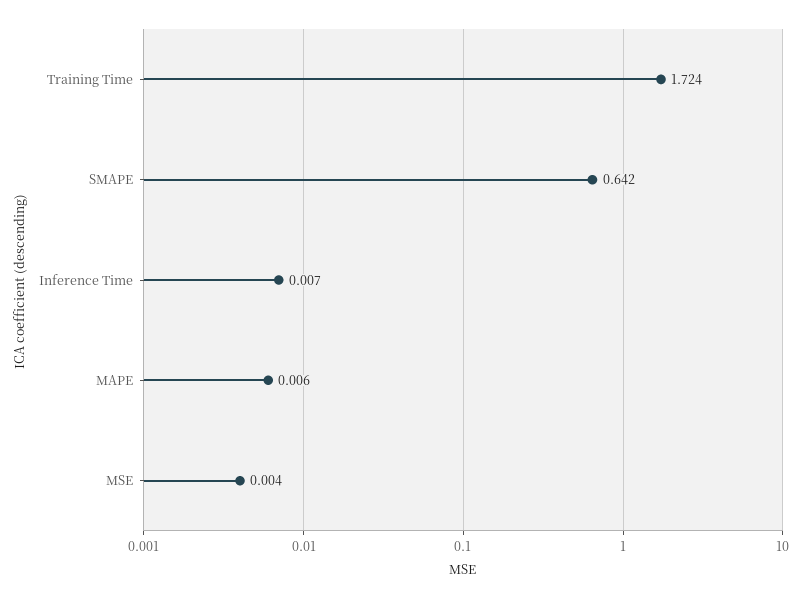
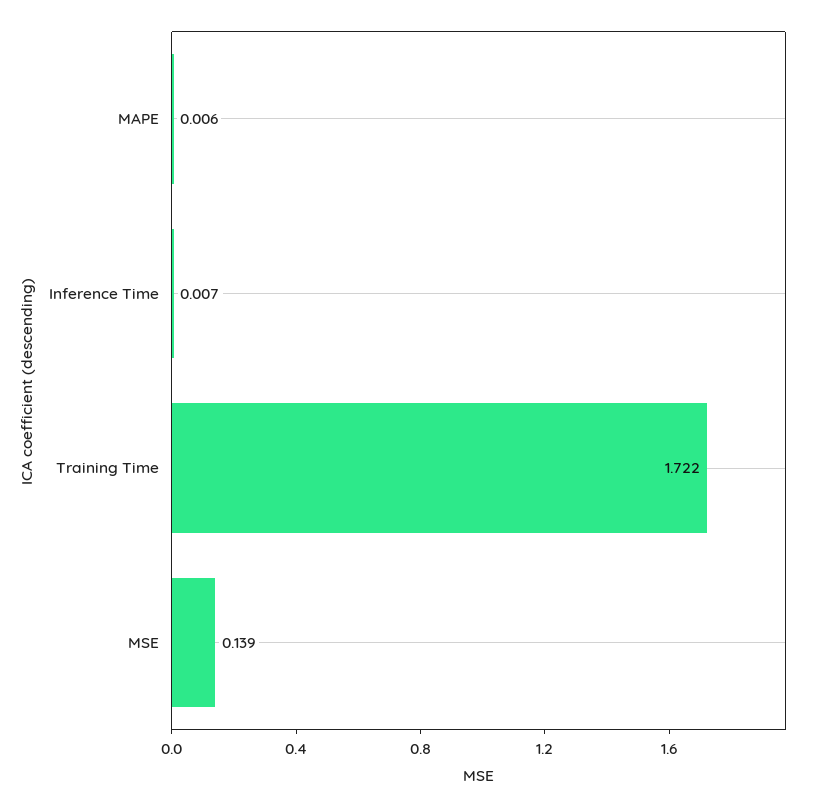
  {
-   "Training Time": 1.724,
+   "Training Time": 1.722,
-   "SMAPE": 0.642,
    "Inference Time": 0.007,
    "MAPE": 0.006,
-   "MSE": 0.004
+   "MSE": 0.139
  }

